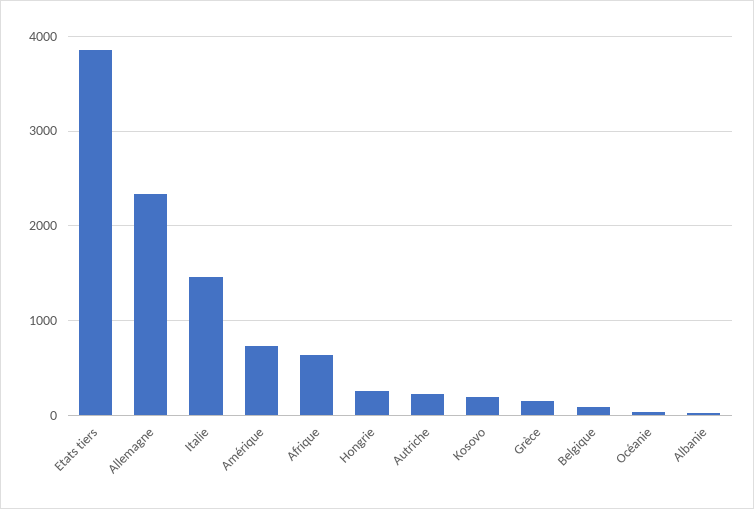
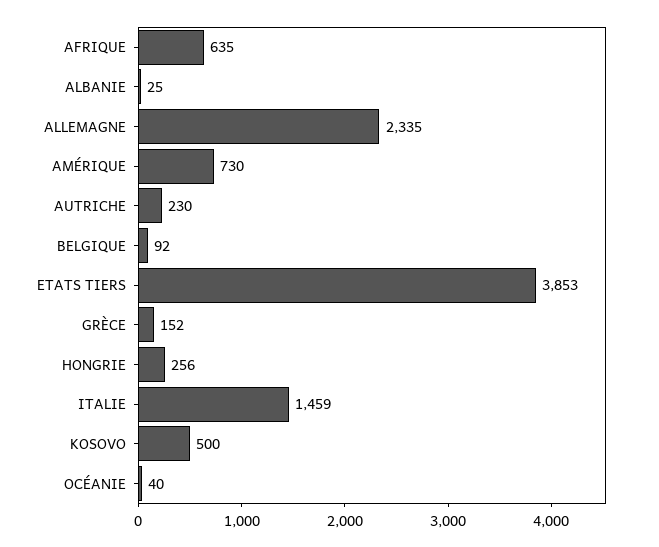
  {
    "Etats tiers": 3853,
    "Allemagne": 2335,
    "Italie": 1459,
    "Amérique": 730,
    "Afrique": 635,
    "Hongrie": 256,
    "Autriche": 230,
-   "Kosovo": 200,
+   "Kosovo": 500,
    "Grèce": 152,
    "Belgique": 92,
    "Océanie": 40,
    "Albanie": 25
  }

